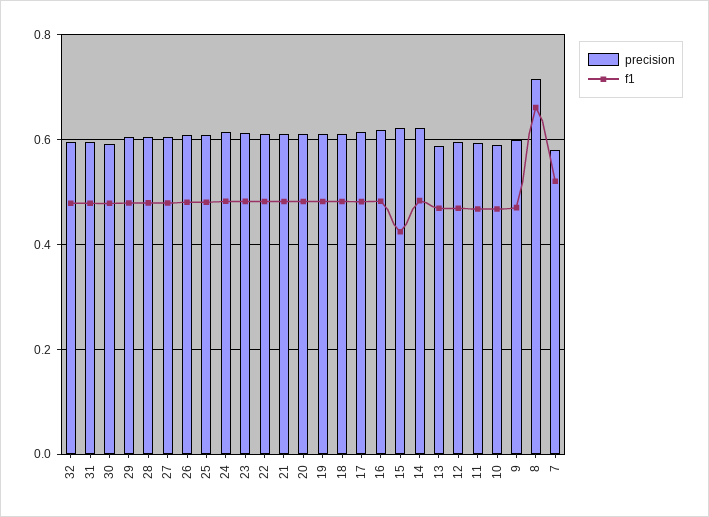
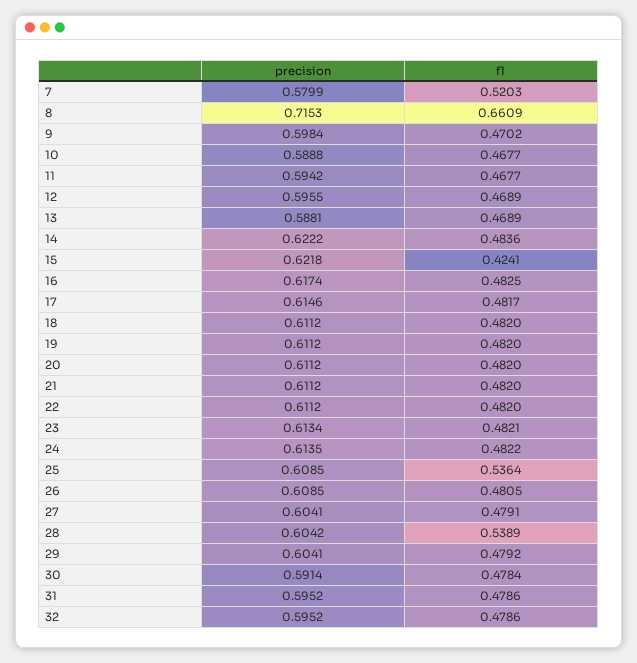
  {
    "precision": {
      "32": 0.5952,
      "31": 0.5952,
      "30": 0.5914,
      "29": 0.6041,
      "28": 0.6042,
      "27": 0.6041,
      "26": 0.6085,
      "25": 0.6085,
      "24": 0.6135,
      "23": 0.6134,
      "22": 0.6112,
      "21": 0.6112,
      "20": 0.6112,
      "19": 0.6112,
      "18": 0.6112,
      "17": 0.6146,
      "16": 0.6174,
      "15": 0.6218,
      "14": 0.6222,
      "13": 0.5881,
      "12": 0.5955,
      "11": 0.5942,
      "10": 0.5888,
      "9": 0.5984,
      "8": 0.7153,
      "7": 0.5799
    },
    "f1": {
      "32": 0.4786,
      "31": 0.4786,
      "30": 0.4784,
      "29": 0.4792,
-     "28": 0.48,
+     "28": 0.5389,
      "27": 0.4791,
      "26": 0.4805,
-     "25": 0.48,
+     "25": 0.5364,
      "24": 0.4822,
      "23": 0.4821,
      "22": 0.482,
      "21": 0.482,
      "20": 0.482,
      "19": 0.482,
      "18": 0.482,
      "17": 0.4817,
      "16": 0.4825,
      "15": 0.4241,
      "14": 0.4836,
      "13": 0.4689,
      "12": 0.4689,
      "11": 0.4677,
      "10": 0.4677,
      "9": 0.4702,
      "8": 0.6609,
      "7": 0.5203
    }
  }

